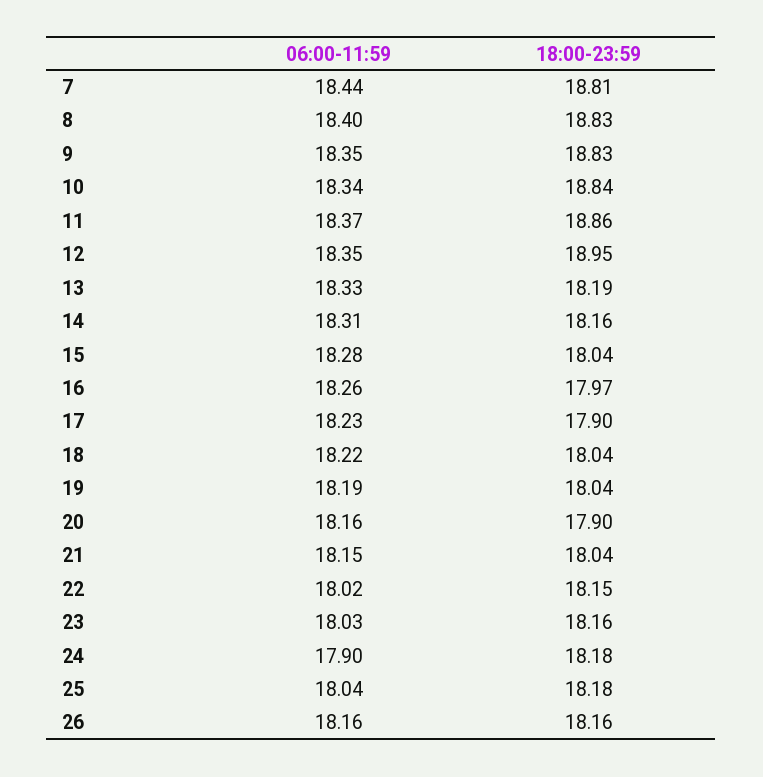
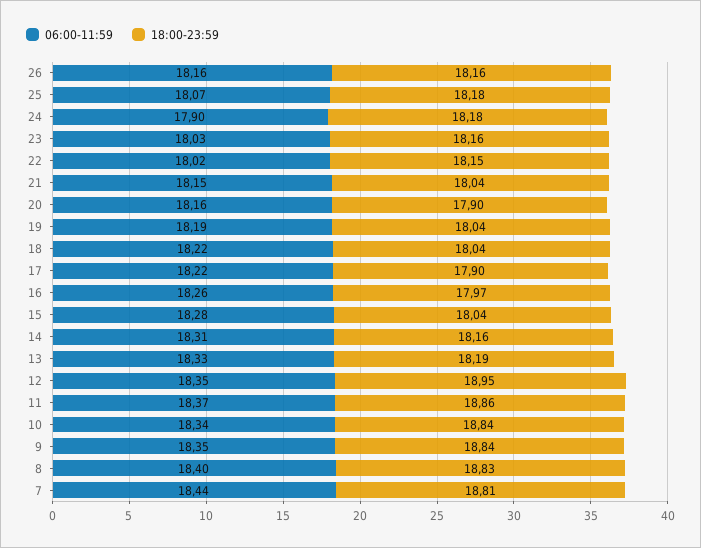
  {
    "06:00-11:59": {
      "7": 18.44,
      "8": 18.4,
      "9": 18.35,
      "10": 18.34,
      "11": 18.37,
      "12": 18.35,
      "13": 18.33,
      "14": 18.31,
      "15": 18.28,
      "16": 18.26,
-     "17": 18.23,
+     "17": 18.22,
      "18": 18.22,
      "19": 18.19,
      "20": 18.16,
      "21": 18.15,
      "22": 18.02,
      "23": 18.03,
      "24": 17.9,
-     "25": 18.04,
+     "25": 18.07,
      "26": 18.16
    },
    "18:00-23:59": {
      "7": 18.81,
      "8": 18.83,
-     "9": 18.83,
+     "9": 18.84,
      "10": 18.84,
      "11": 18.86,
      "12": 18.95,
      "13": 18.19,
      "14": 18.16,
      "15": 18.04,
      "16": 17.97,
      "17": 17.9,
      "18": 18.04,
      "19": 18.04,
      "20": 17.9,
      "21": 18.04,
      "22": 18.15,
      "23": 18.16,
      "24": 18.18,
      "25": 18.18,
      "26": 18.16
    }
  }

